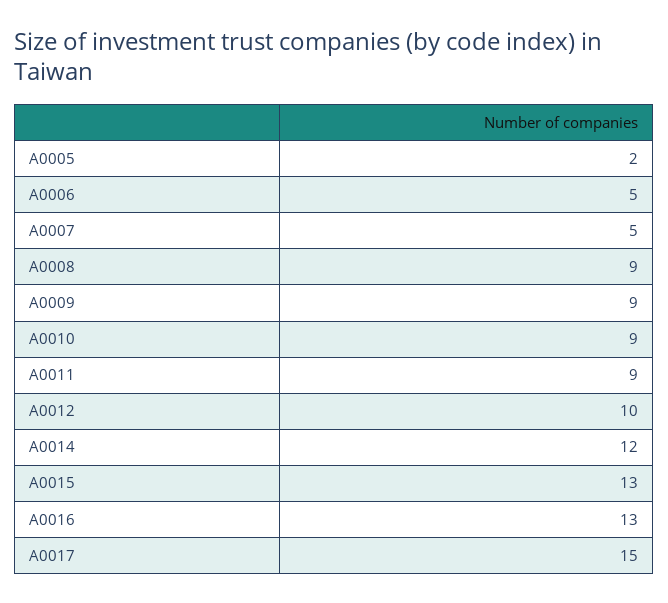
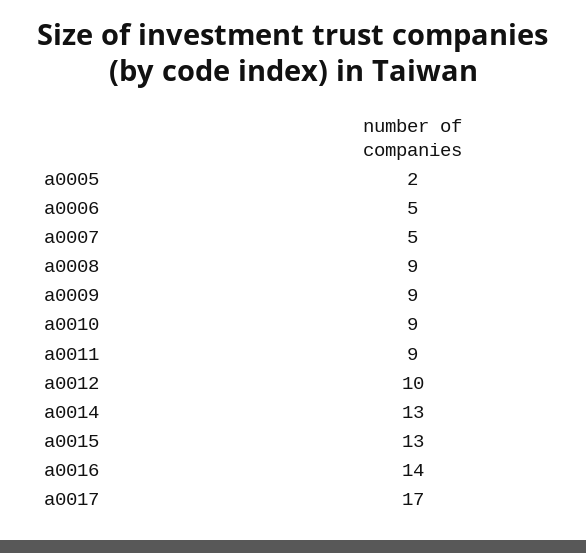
  {
    "A0005": 2,
    "A0006": 5,
    "A0007": 5,
    "A0008": 9,
    "A0009": 9,
    "A0010": 9,
    "A0011": 9,
    "A0012": 10,
-   "A0014": 12,
+   "A0014": 13,
    "A0015": 13,
-   "A0016": 13,
+   "A0016": 14,
-   "A0017": 15
+   "A0017": 17
  }

